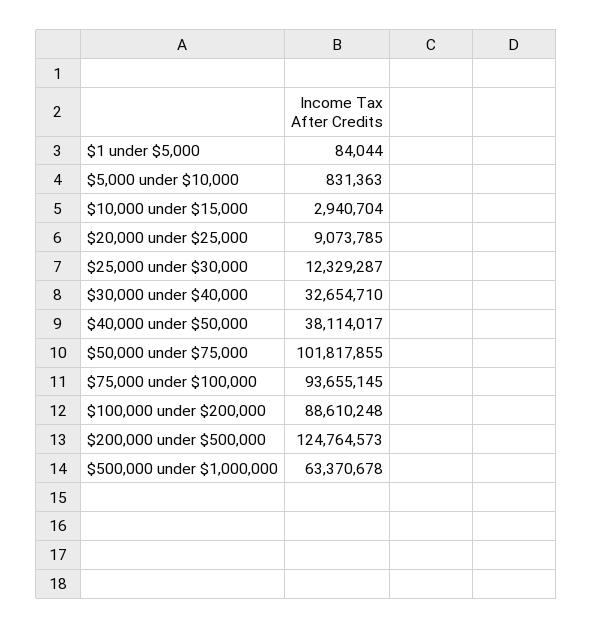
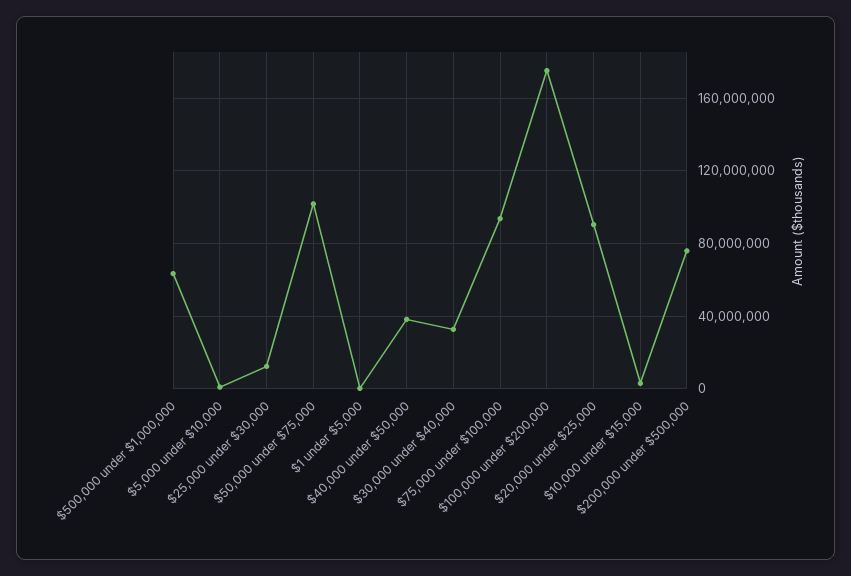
  {
    "$1 under $5,000": 84044,
    "$5,000 under $10,000": 831363,
    "$10,000 under $15,000": 2940704,
-   "$20,000 under $25,000": 9073785,
+   "$20,000 under $25,000": 90000000,
    "$25,000 under $30,000": 12329287,
    "$30,000 under $40,000": 32654710,
    "$40,000 under $50,000": 38114017,
    "$50,000 under $75,000": 101817855,
    "$75,000 under $100,000": 93655145,
-   "$100,000 under $200,000": 88610248,
+   "$100,000 under $200,000": 175000000,
-   "$200,000 under $500,000": 124764573,
+   "$200,000 under $500,000": 75000000,
    "$500,000 under $1,000,000": 63370678
  }

